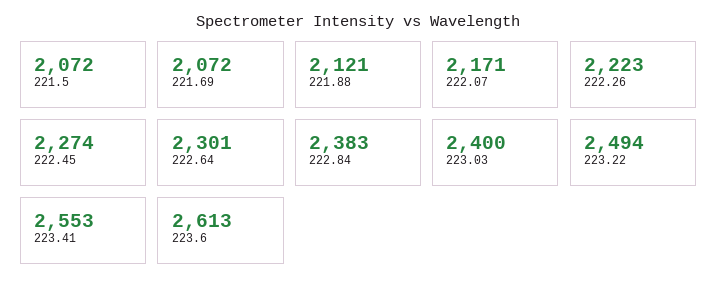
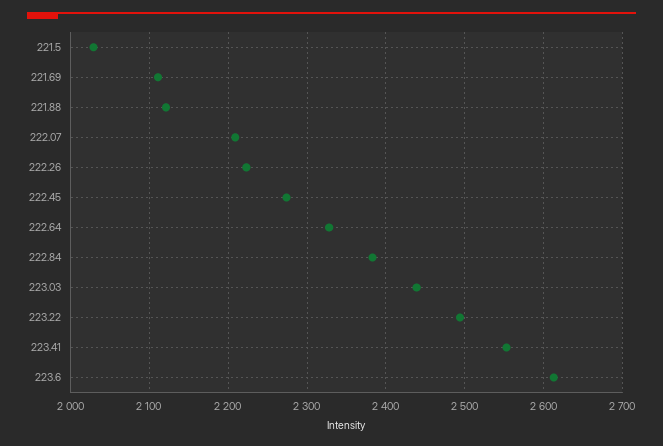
  {
-   "221.5": 2072,
+   "221.5": 2030,
-   "221.69": 2072,
+   "221.69": 2110,
    "221.88": 2121,
-   "222.07": 2171,
+   "222.07": 2210,
    "222.26": 2223,
    "222.45": 2274,
-   "222.64": 2301,
+   "222.64": 2330,
    "222.84": 2383,
-   "223.03": 2400,
+   "223.03": 2440,
    "223.22": 2494,
    "223.41": 2553,
    "223.6": 2613
  }

